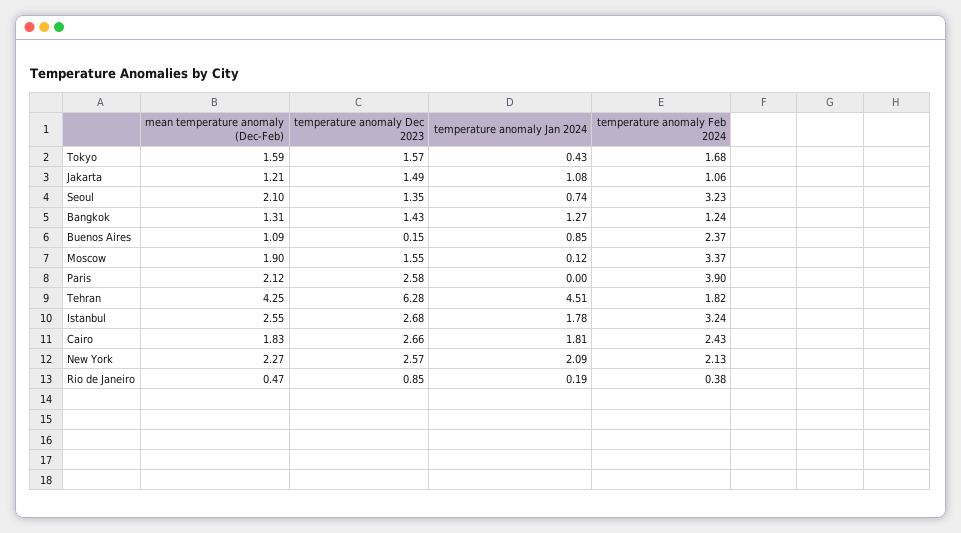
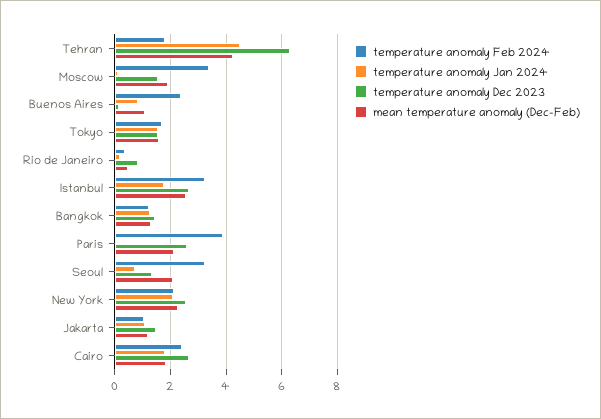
  {
    "mean temperature anomaly (Dec-Feb)": {
      "Tokyo": 1.59,
      "Jakarta": 1.21,
      "Seoul": 2.1,
      "Bangkok": 1.31,
      "Buenos Aires": 1.09,
      "Moscow": 1.9,
      "Paris": 2.12,
      "Tehran": 4.25,
      "Istanbul": 2.55,
      "Cairo": 1.83,
      "New York": 2.27,
      "Rio de Janeiro": 0.47
    },
    "temperature anomaly Dec 2023": {
      "Tokyo": 1.57,
      "Jakarta": 1.49,
      "Seoul": 1.35,
      "Bangkok": 1.43,
      "Buenos Aires": 0.15,
      "Moscow": 1.55,
      "Paris": 2.58,
      "Tehran": 6.28,
      "Istanbul": 2.68,
      "Cairo": 2.66,
      "New York": 2.57,
      "Rio de Janeiro": 0.85
    },
    "temperature anomaly Jan 2024": {
-     "Tokyo": 0.43,
+     "Tokyo": 1.5,
      "Jakarta": 1.08,
      "Seoul": 0.74,
      "Bangkok": 1.27,
      "Buenos Aires": 0.85,
      "Moscow": 0.12,
      "Paris": 0,
      "Tehran": 4.51,
      "Istanbul": 1.78,
      "Cairo": 1.81,
      "New York": 2.09,
      "Rio de Janeiro": 0.19
    },
    "temperature anomaly Feb 2024": {
      "Tokyo": 1.68,
      "Jakarta": 1.06,
      "Seoul": 3.23,
      "Bangkok": 1.24,
      "Buenos Aires": 2.37,
      "Moscow": 3.37,
      "Paris": 3.9,
      "Tehran": 1.82,
      "Istanbul": 3.24,
      "Cairo": 2.43,
      "New York": 2.13,
      "Rio de Janeiro": 0.38
    }
  }

